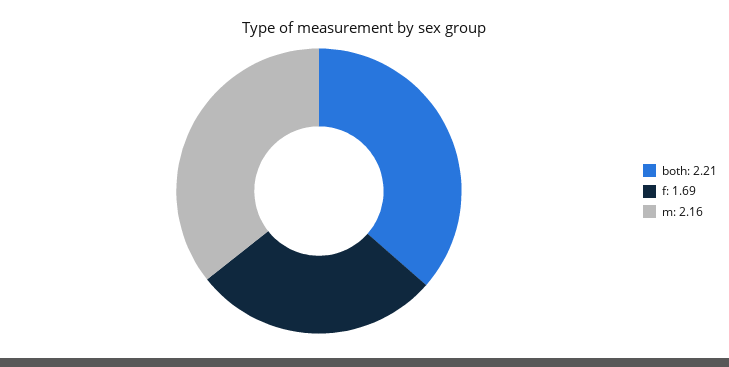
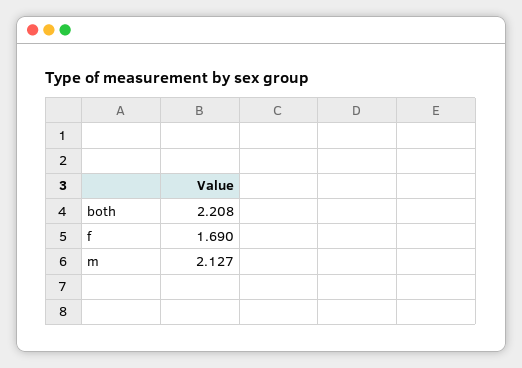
  {
    "both": 2.208,
    "f": 1.69,
-   "m": 2.16
+   "m": 2.127
  }

